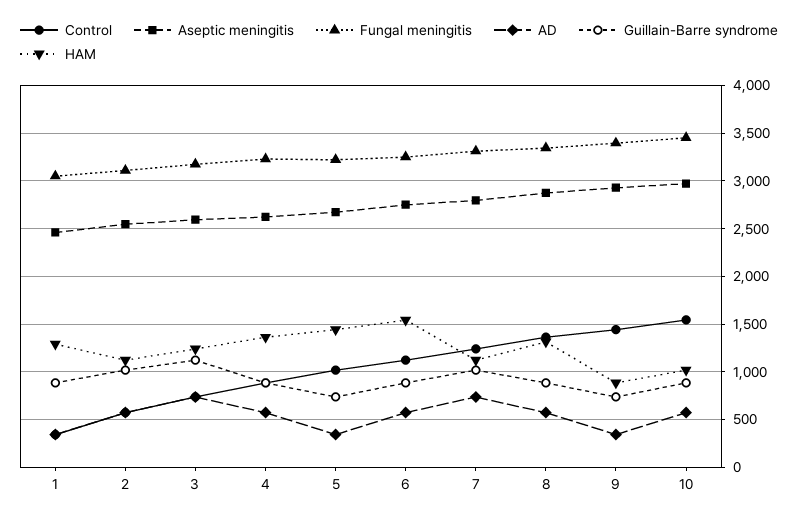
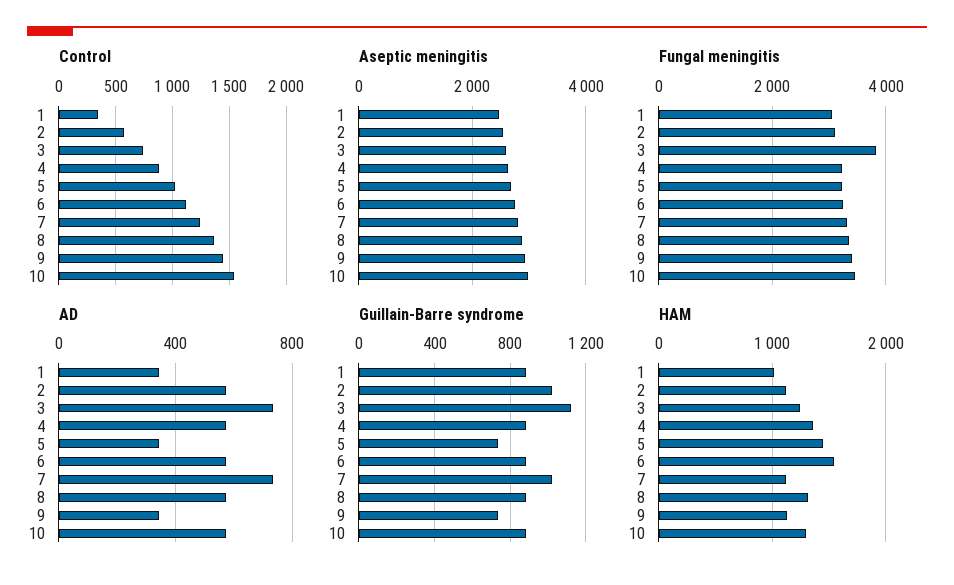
  {
    "Control": {
      "1": 300,
      "2": 600,
      "3": 700,
      "4": 900,
      "5": 1000,
      "6": 1100,
      "7": 1200,
      "8": 1400,
      "9": 1400,
      "10": 1500
    },
    "Aseptic meningitis": {
      "1": 2500,
      "2": 2500,
      "3": 2600,
      "4": 2600,
      "5": 2700,
      "6": 2800,
      "7": 2800,
      "8": 2900,
      "9": 2900,
      "10": 3000
    },
    "Fungal meningitis": {
      "1": 3100,
      "2": 3100,
-     "3": 3200,
+     "3": 3800,
      "4": 3200,
      "5": 3200,
      "6": 3300,
      "7": 3300,
      "8": 3300,
      "9": 3400,
      "10": 3500
    },
    "AD": {
      "1": 350,
      "2": 550,
      "3": 750,
      "4": 550,
      "5": 350,
      "6": 550,
      "7": 750,
      "8": 550,
      "9": 350,
      "10": 550
    },
    "Guillain-Barre syndrome": {
      "1": 900,
      "2": 1000,
      "3": 1100,
      "4": 900,
      "5": 750,
      "6": 900,
      "7": 1000,
      "8": 900,
      "9": 750,
      "10": 900
    },
    "HAM": {
-     "1": 1300,
+     "1": 1000,
      "2": 1100,
      "3": 1200,
      "4": 1400,
      "5": 1400,
      "6": 1500,
      "7": 1100,
      "8": 1300,
-     "9": 900,
+     "9": 1100,
-     "10": 1000
+     "10": 1300
    }
  }

